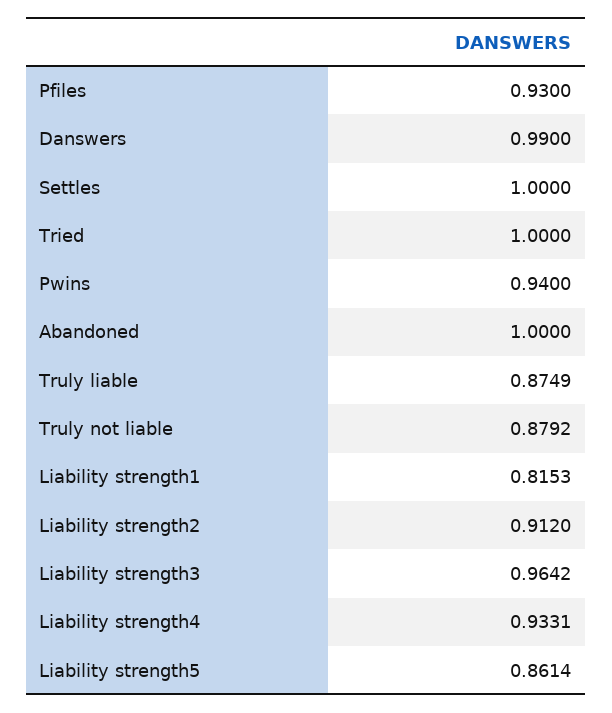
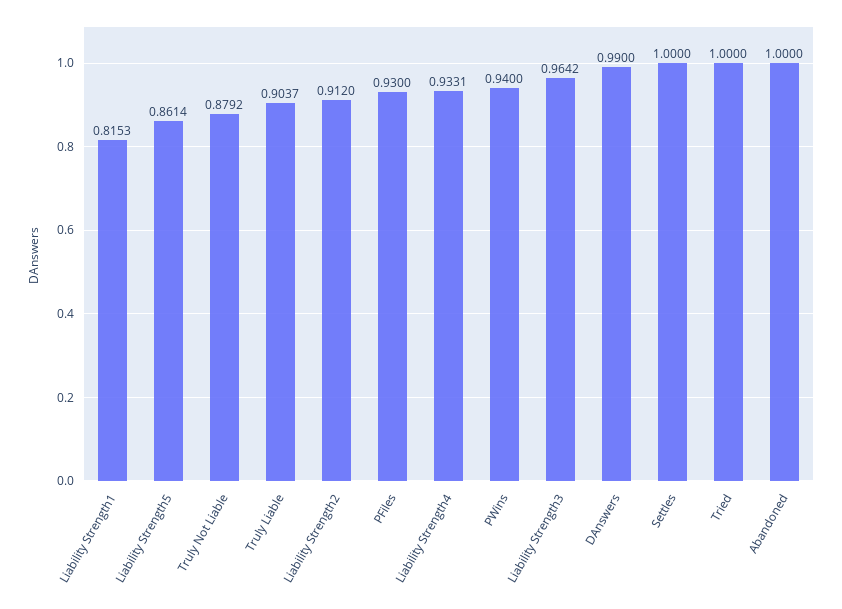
  {
    "Pfiles": 0.93,
    "Danswers": 0.99,
    "Settles": 1,
    "Tried": 1,
    "Pwins": 0.94,
    "Abandoned": 1,
-   "Truly liable": 0.8749,
+   "Truly liable": 0.9037,
    "Truly not liable": 0.8792,
    "Liability strength1": 0.8153,
    "Liability strength2": 0.912,
    "Liability strength3": 0.9642,
    "Liability strength4": 0.9331,
    "Liability strength5": 0.8614
  }

